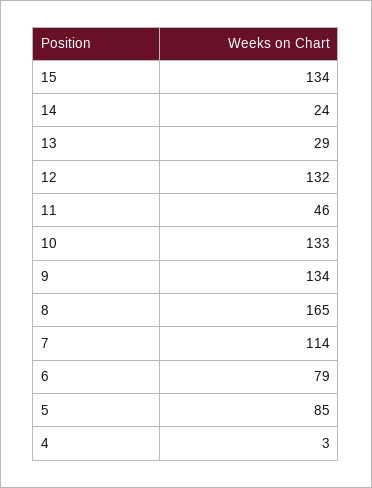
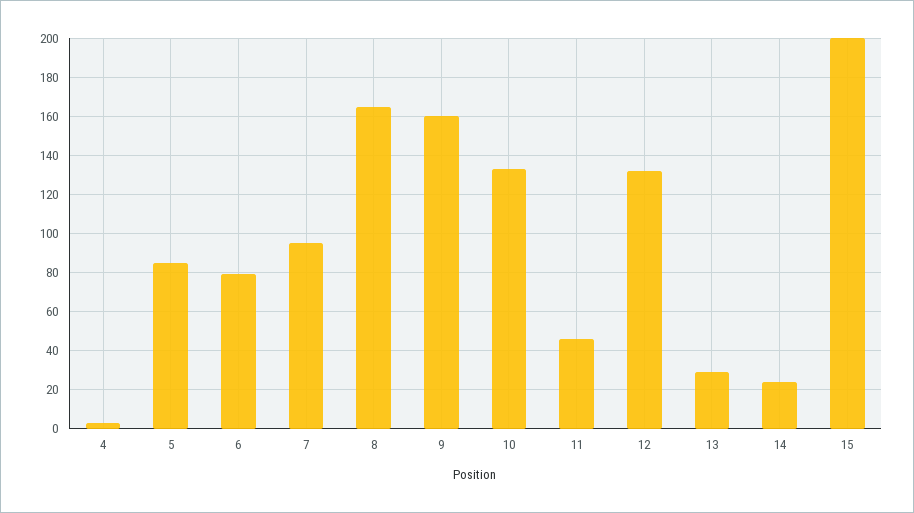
  {
-   "15": 134,
+   "15": 200,
    "14": 24,
    "13": 29,
    "12": 132,
    "11": 46,
    "10": 133,
-   "9": 134,
+   "9": 160,
    "8": 165,
-   "7": 114,
+   "7": 95,
    "6": 79,
    "5": 85,
    "4": 3
  }

